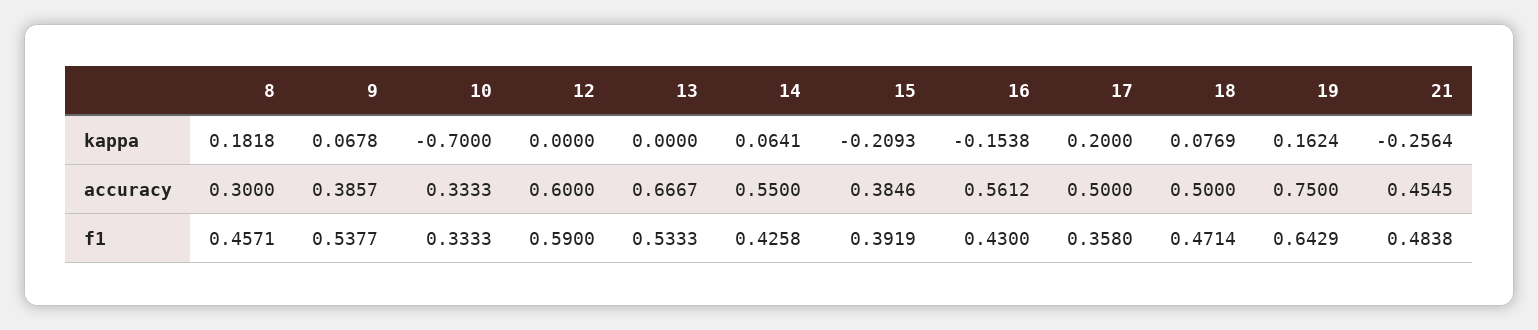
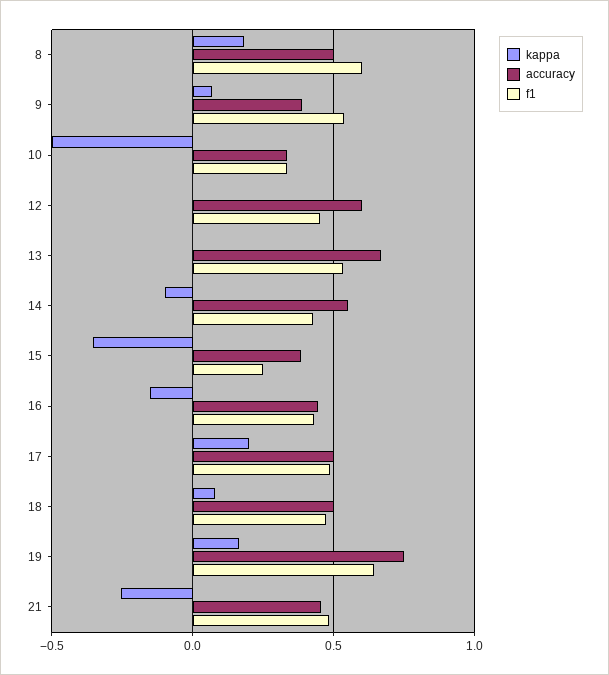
  {
    "kappa": {
      "8": 0.1818,
      "9": 0.0678,
-     "10": -0.7,
+     "10": -0.5,
      "12": 0,
      "13": 0,
-     "14": 0.0641,
+     "14": -0.1,
-     "15": -0.2093,
+     "15": -0.35,
      "16": -0.1538,
      "17": 0.2,
      "18": 0.0769,
      "19": 0.1624,
      "21": -0.2564
    },
    "accuracy": {
-     "8": 0.3,
+     "8": 0.5,
      "9": 0.3857,
      "10": 0.3333,
      "12": 0.6,
      "13": 0.6667,
      "14": 0.55,
      "15": 0.3846,
-     "16": 0.5612,
+     "16": 0.45,
      "17": 0.5,
      "18": 0.5,
      "19": 0.75,
      "21": 0.4545
    },
    "f1": {
-     "8": 0.4571,
+     "8": 0.6,
      "9": 0.5377,
      "10": 0.3333,
-     "12": 0.59,
+     "12": 0.45,
      "13": 0.5333,
      "14": 0.4258,
-     "15": 0.3919,
+     "15": 0.25,
      "16": 0.43,
-     "17": 0.358,
+     "17": 0.5,
      "18": 0.4714,
      "19": 0.6429,
      "21": 0.4838
    }
  }

